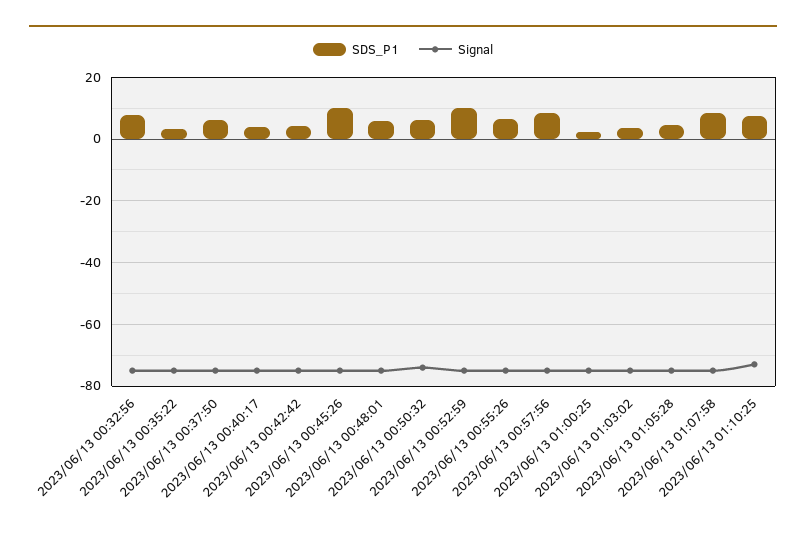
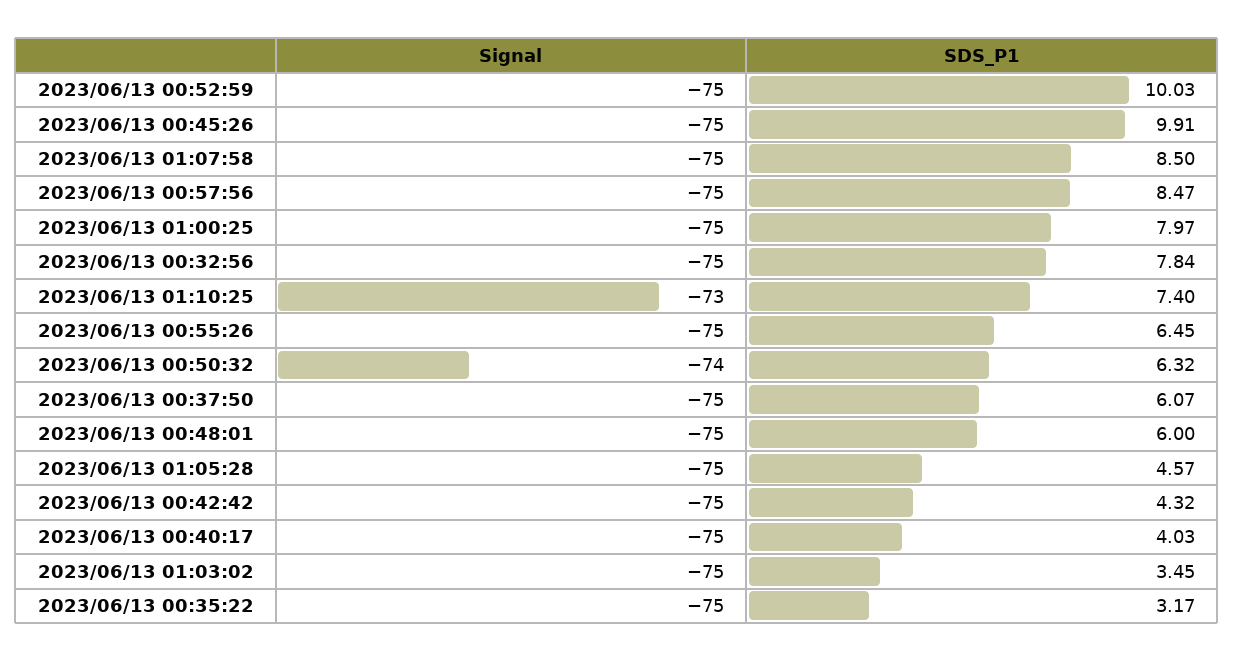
  {
    "SDS_P1": {
      "2023/06/13 00:32:56": 7.84,
      "2023/06/13 00:35:22": 3.17,
      "2023/06/13 00:37:50": 6.07,
      "2023/06/13 00:40:17": 4.03,
      "2023/06/13 00:42:42": 4.32,
      "2023/06/13 00:45:26": 9.91,
      "2023/06/13 00:48:01": 6,
      "2023/06/13 00:50:32": 6.32,
      "2023/06/13 00:52:59": 10.03,
      "2023/06/13 00:55:26": 6.45,
      "2023/06/13 00:57:56": 8.47,
-     "2023/06/13 01:00:25": 2,
+     "2023/06/13 01:00:25": 7.97,
      "2023/06/13 01:03:02": 3.45,
      "2023/06/13 01:05:28": 4.57,
      "2023/06/13 01:07:58": 8.5,
      "2023/06/13 01:10:25": 7.4
    },
    "Signal": {
      "2023/06/13 00:32:56": -75,
      "2023/06/13 00:35:22": -75,
      "2023/06/13 00:37:50": -75,
      "2023/06/13 00:40:17": -75,
      "2023/06/13 00:42:42": -75,
      "2023/06/13 00:45:26": -75,
      "2023/06/13 00:48:01": -75,
      "2023/06/13 00:50:32": -74,
      "2023/06/13 00:52:59": -75,
      "2023/06/13 00:55:26": -75,
      "2023/06/13 00:57:56": -75,
      "2023/06/13 01:00:25": -75,
      "2023/06/13 01:03:02": -75,
      "2023/06/13 01:05:28": -75,
      "2023/06/13 01:07:58": -75,
      "2023/06/13 01:10:25": -73
    }
  }

